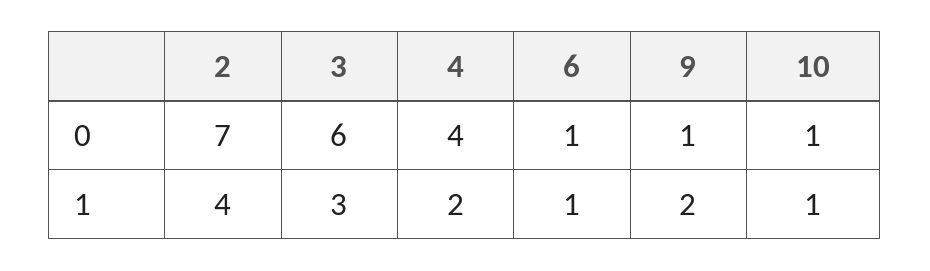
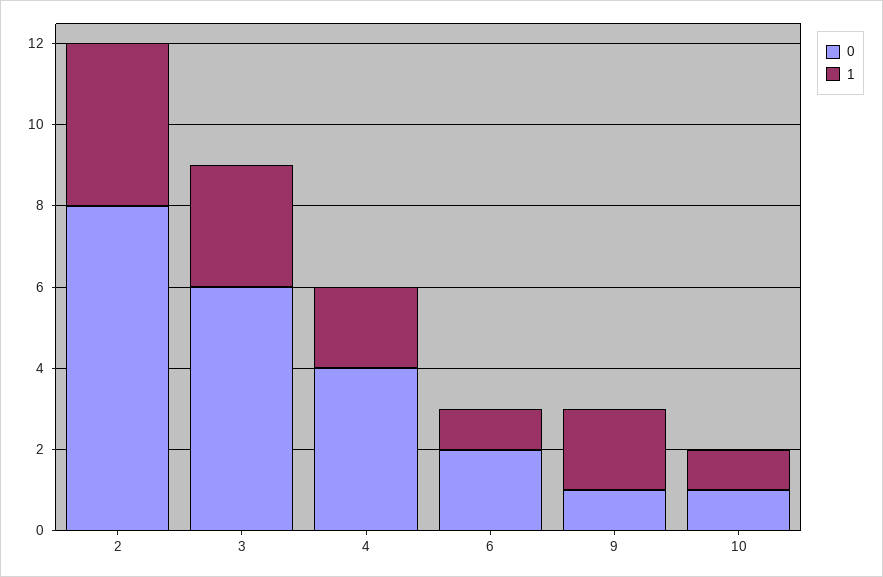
  {
    "0": {
-     "2": 7,
+     "2": 8,
      "3": 6,
      "4": 4,
-     "6": 1,
+     "6": 2,
      "9": 1,
      "10": 1
    },
    "1": {
      "2": 4,
      "3": 3,
      "4": 2,
      "6": 1,
      "9": 2,
      "10": 1
    }
  }

